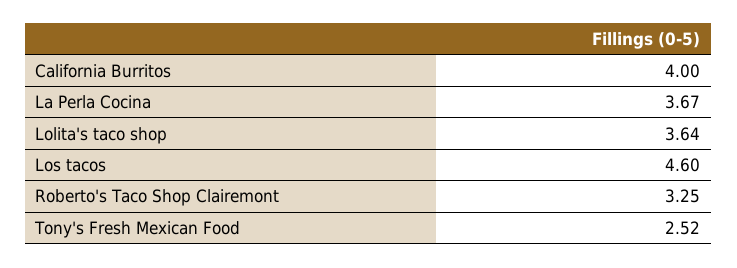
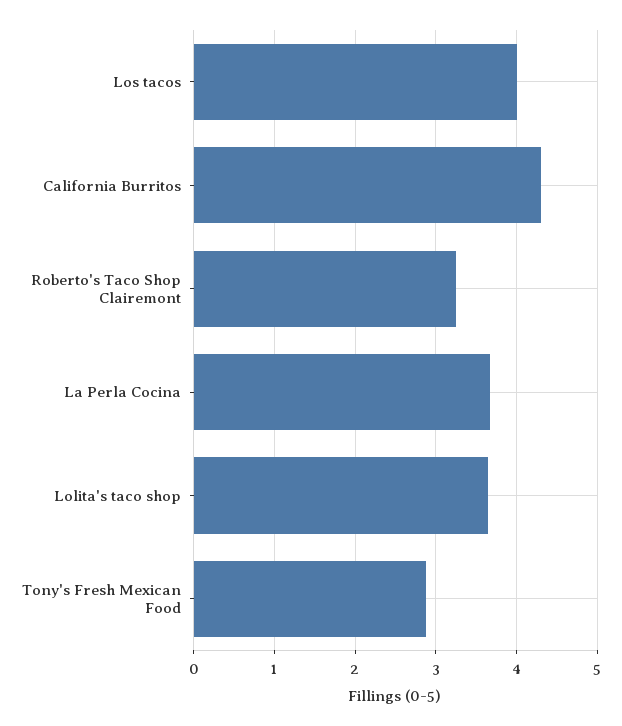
  {
-   "California Burritos": 4,
+   "California Burritos": 4.3,
    "La Perla Cocina": 3.67,
    "Lolita's taco shop": 3.64,
-   "Los tacos": 4.6,
+   "Los tacos": 4,
    "Roberto's Taco Shop Clairemont": 3.25,
-   "Tony's Fresh Mexican Food": 2.52
+   "Tony's Fresh Mexican Food": 2.9
  }

